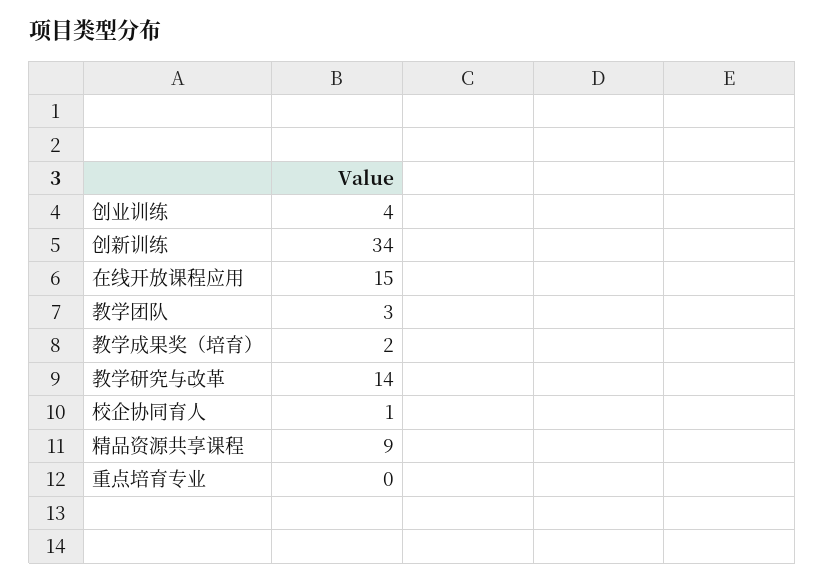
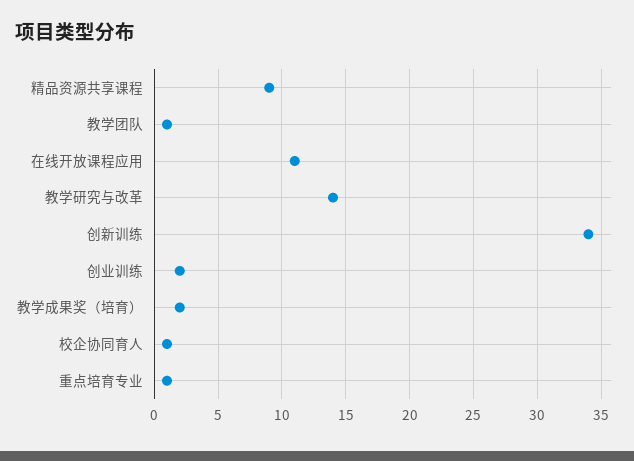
  {
-   "创业训练": 4,
+   "创业训练": 2,
    "创新训练": 34,
-   "在线开放课程应用": 15,
+   "在线开放课程应用": 11,
-   "教学团队": 3,
+   "教学团队": 1,
    "教学成果奖（培育）": 2,
    "教学研究与改革": 14,
    "校企协同育人": 1,
    "精品资源共享课程": 9,
-   "重点培育专业": 0
+   "重点培育专业": 1
  }

